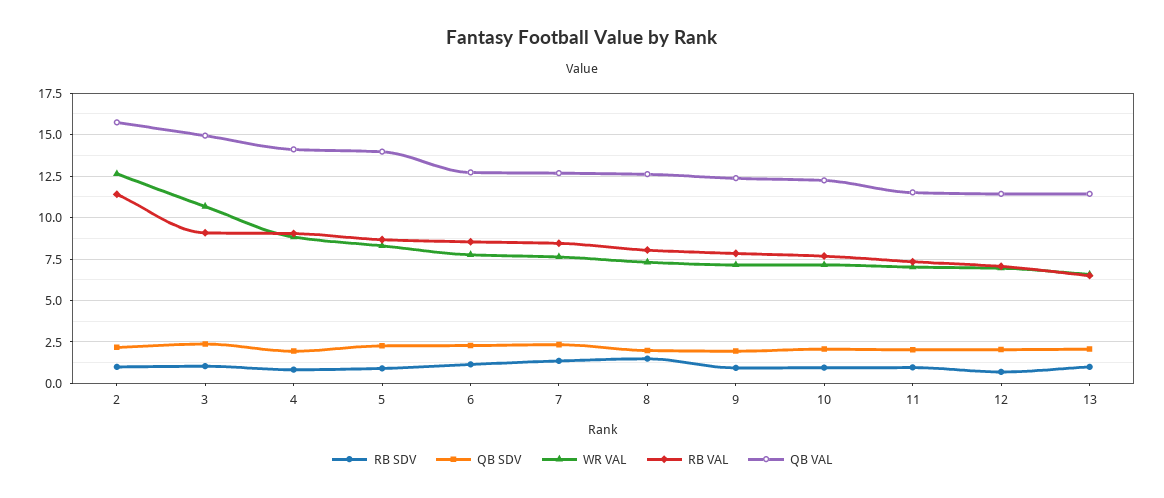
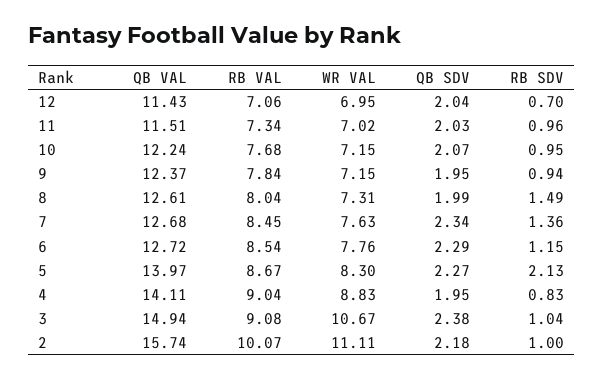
  {
    "RB SDV": {
      "2": 1,
      "3": 1.04,
      "4": 0.83,
-     "5": 1,
+     "5": 2.13,
      "6": 1.15,
      "7": 1.36,
      "8": 1.49,
      "9": 0.94,
      "10": 0.95,
      "11": 0.96,
-     "12": 0.7,
+     "12": 0.7
-     "13": 1
    },
    "QB SDV": {
      "2": 2.18,
      "3": 2.38,
      "4": 1.95,
      "5": 2.27,
      "6": 2.29,
      "7": 2.34,
      "8": 1.99,
      "9": 1.95,
      "10": 2.07,
      "11": 2.03,
-     "12": 2.04,
+     "12": 2.04
-     "13": 2
    },
    "WR VAL": {
-     "2": 12.5,
+     "2": 11.11,
      "3": 10.67,
      "4": 8.83,
      "5": 8.3,
      "6": 7.76,
      "7": 7.63,
      "8": 7.31,
      "9": 7.15,
      "10": 7.15,
      "11": 7.02,
-     "12": 6.95,
+     "12": 6.95
-     "13": 6.5
    },
    "RB VAL": {
-     "2": 11.5,
+     "2": 10.07,
      "3": 9.08,
      "4": 9.04,
      "5": 8.67,
      "6": 8.54,
      "7": 8.45,
      "8": 8.04,
      "9": 7.84,
      "10": 7.68,
      "11": 7.34,
-     "12": 7.06,
+     "12": 7.06
-     "13": 6.5
    },
    "QB VAL": {
      "2": 15.74,
      "3": 14.94,
      "4": 14.11,
      "5": 13.97,
      "6": 12.72,
      "7": 12.68,
      "8": 12.61,
      "9": 12.37,
      "10": 12.24,
      "11": 11.51,
-     "12": 11.43,
+     "12": 11.43
-     "13": 11.5
    }
  }

